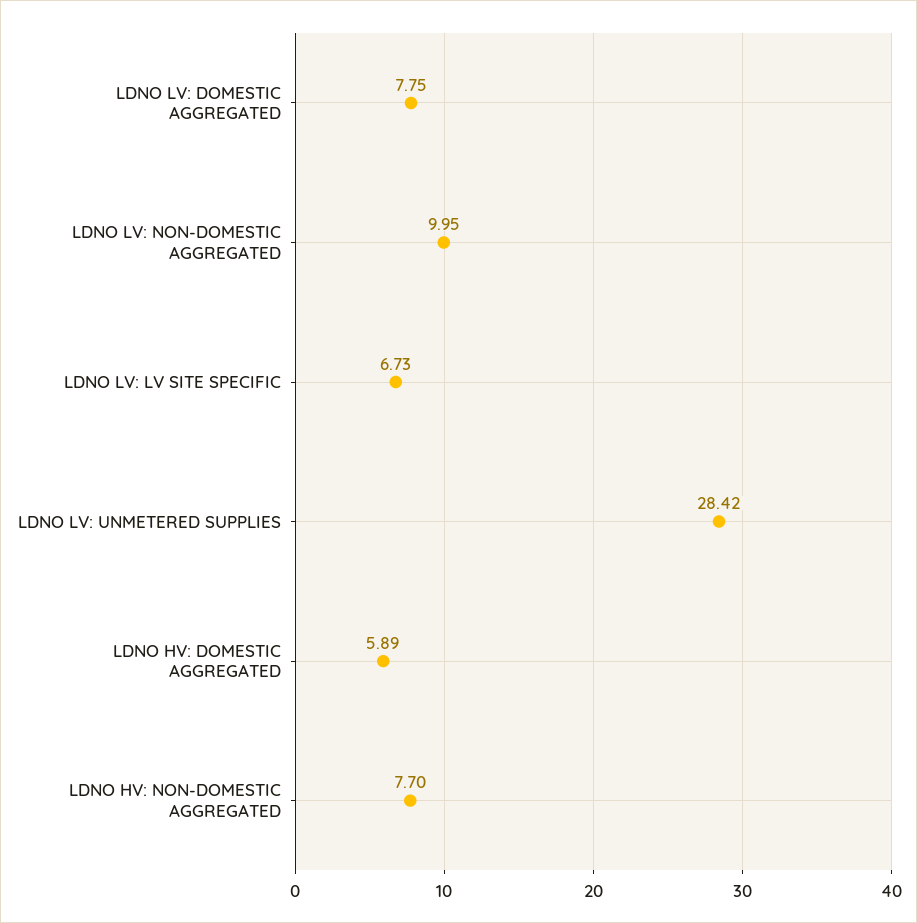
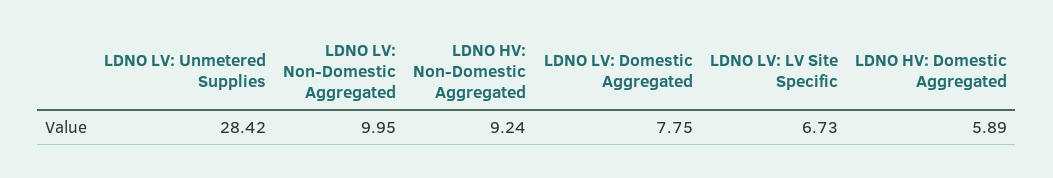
  {
    "LDNO LV: DOMESTIC AGGREGATED": 7.75,
    "LDNO LV: NON-DOMESTIC AGGREGATED": 9.95,
    "LDNO LV: LV SITE SPECIFIC": 6.73,
    "LDNO LV: UNMETERED SUPPLIES": 28.42,
    "LDNO HV: DOMESTIC AGGREGATED": 5.89,
-   "LDNO HV: NON-DOMESTIC AGGREGATED": 7.7
+   "LDNO HV: NON-DOMESTIC AGGREGATED": 9.24
  }

